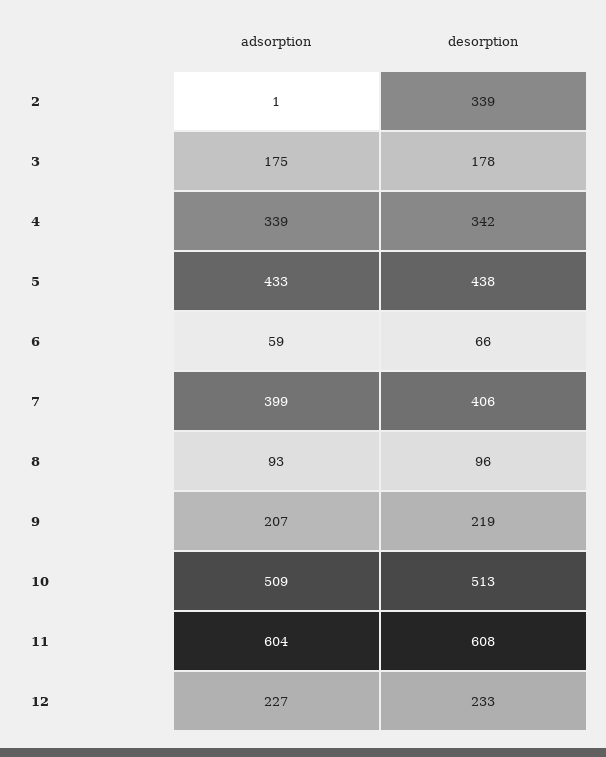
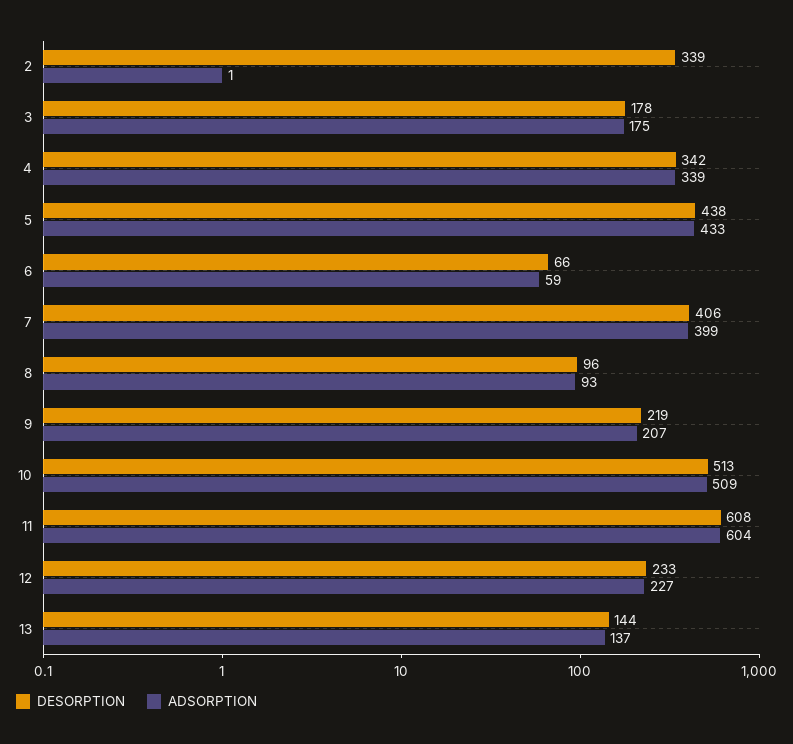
  {
    "adsorption": {
      "2": 1,
      "3": 175,
      "4": 339,
      "5": 433,
      "6": 59,
      "7": 399,
      "8": 93,
      "9": 207,
      "10": 509,
      "11": 604,
-     "12": 227
+     "12": 227,
+     "13": 137
    },
    "desorption": {
      "2": 339,
      "3": 178,
      "4": 342,
      "5": 438,
      "6": 66,
      "7": 406,
      "8": 96,
      "9": 219,
      "10": 513,
      "11": 608,
-     "12": 233
+     "12": 233,
+     "13": 144
    }
  }

